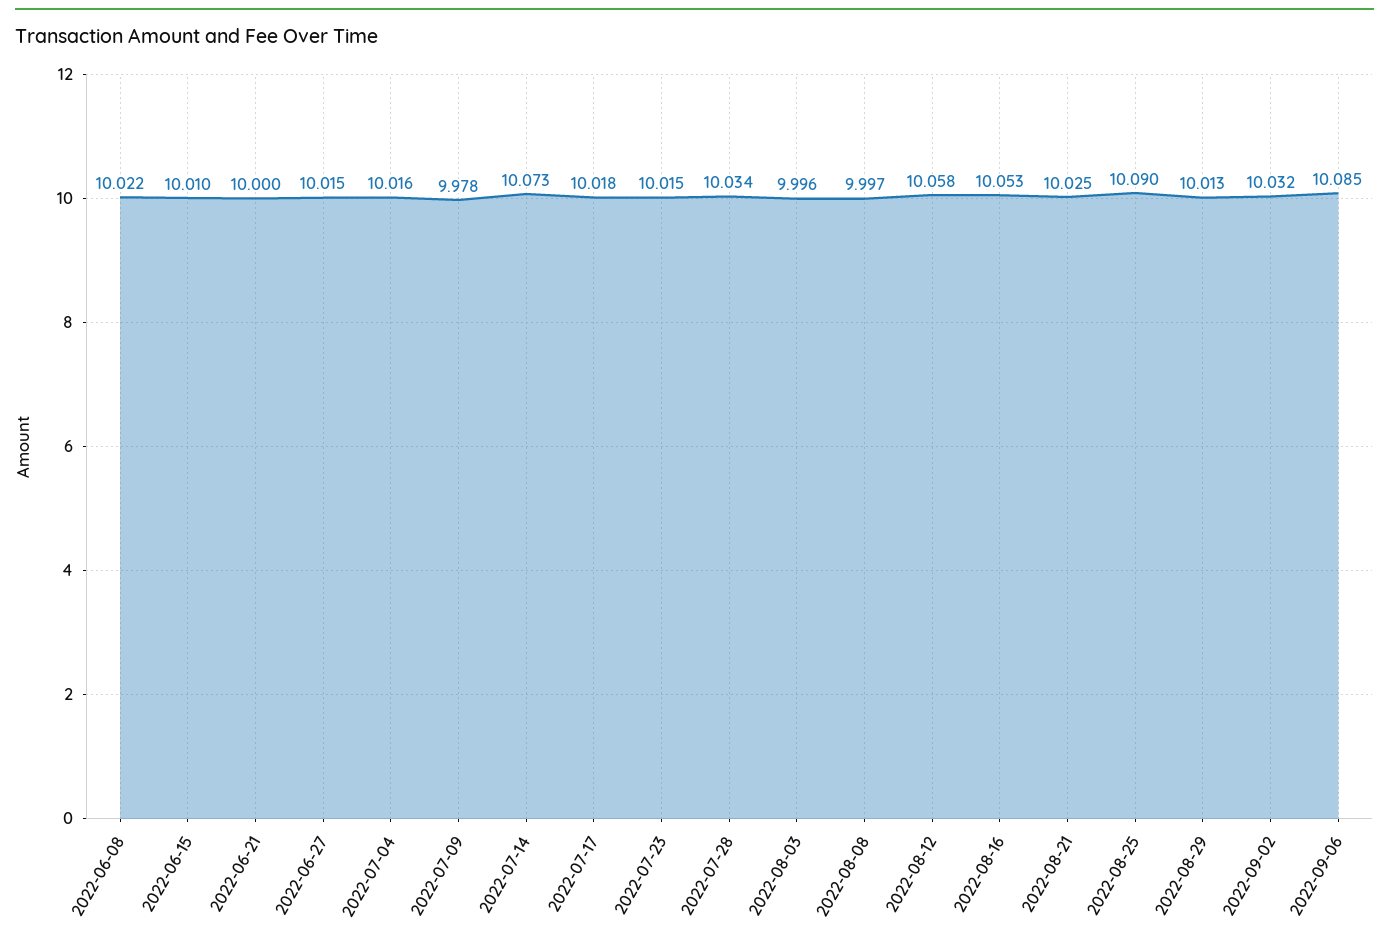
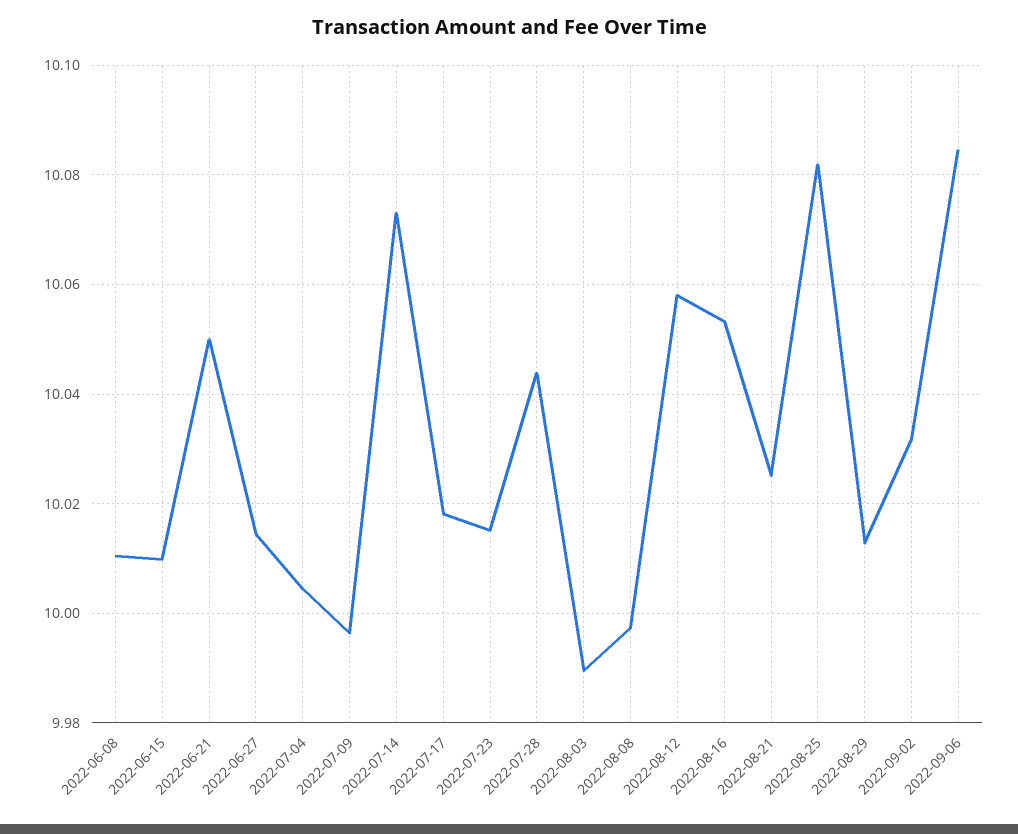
  {
-   "2022-06-08": 10.022,
+   "2022-06-08": 10.01,
    "2022-06-15": 10.01,
-   "2022-06-21": 10,
+   "2022-06-21": 10.05,
    "2022-06-27": 10.015,
-   "2022-07-04": 10.016,
+   "2022-07-04": 10.004,
-   "2022-07-09": 9.978,
+   "2022-07-09": 9.996,
    "2022-07-14": 10.073,
    "2022-07-17": 10.018,
    "2022-07-23": 10.015,
-   "2022-07-28": 10.034,
+   "2022-07-28": 10.044,
-   "2022-08-03": 9.996,
+   "2022-08-03": 9.99,
    "2022-08-08": 9.997,
    "2022-08-12": 10.058,
    "2022-08-16": 10.053,
    "2022-08-21": 10.025,
-   "2022-08-25": 10.09,
+   "2022-08-25": 10.082,
    "2022-08-29": 10.013,
    "2022-09-02": 10.032,
    "2022-09-06": 10.085
  }

